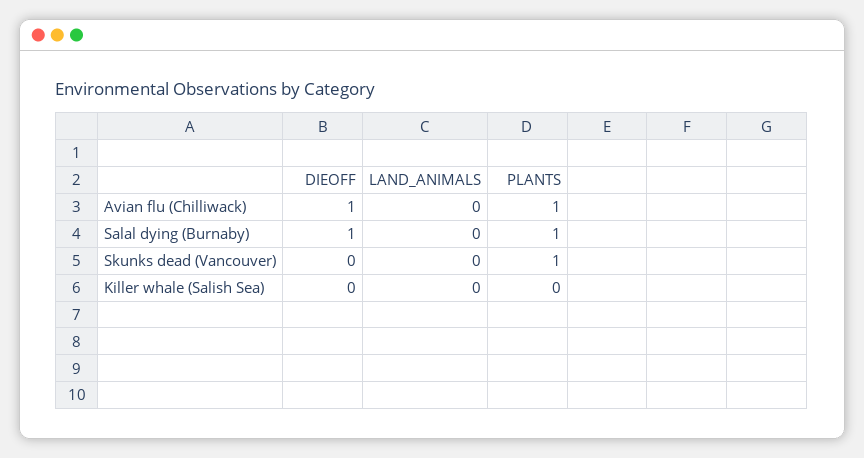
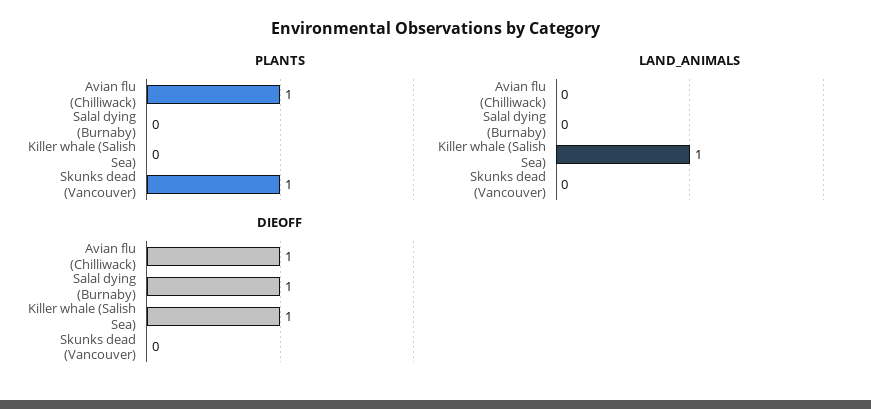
  {
    "DIEOFF": {
      "Avian flu (Chilliwack)": 1,
      "Salal dying (Burnaby)": 1,
      "Skunks dead (Vancouver)": 0,
-     "Killer whale (Salish Sea)": 0
+     "Killer whale (Salish Sea)": 1
    },
    "LAND_ANIMALS": {
      "Avian flu (Chilliwack)": 0,
      "Salal dying (Burnaby)": 0,
      "Skunks dead (Vancouver)": 0,
-     "Killer whale (Salish Sea)": 0
+     "Killer whale (Salish Sea)": 1
    },
    "PLANTS": {
      "Avian flu (Chilliwack)": 1,
-     "Salal dying (Burnaby)": 1,
+     "Salal dying (Burnaby)": 0,
      "Skunks dead (Vancouver)": 1,
      "Killer whale (Salish Sea)": 0
    }
  }

